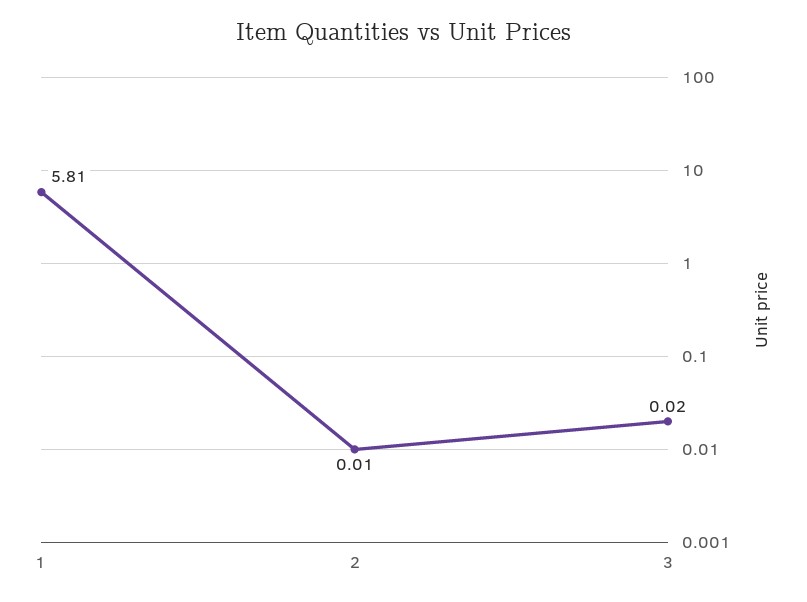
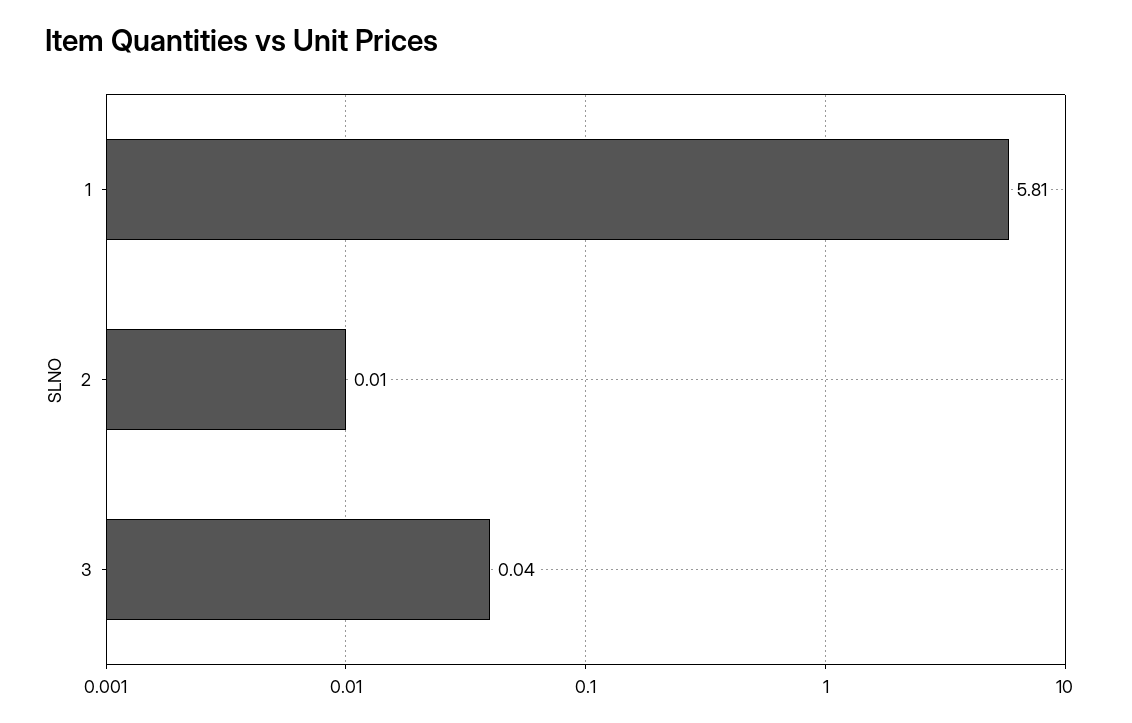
  {
    "1": 5.81,
    "2": 0.01,
-   "3": 0.02
+   "3": 0.04
  }

